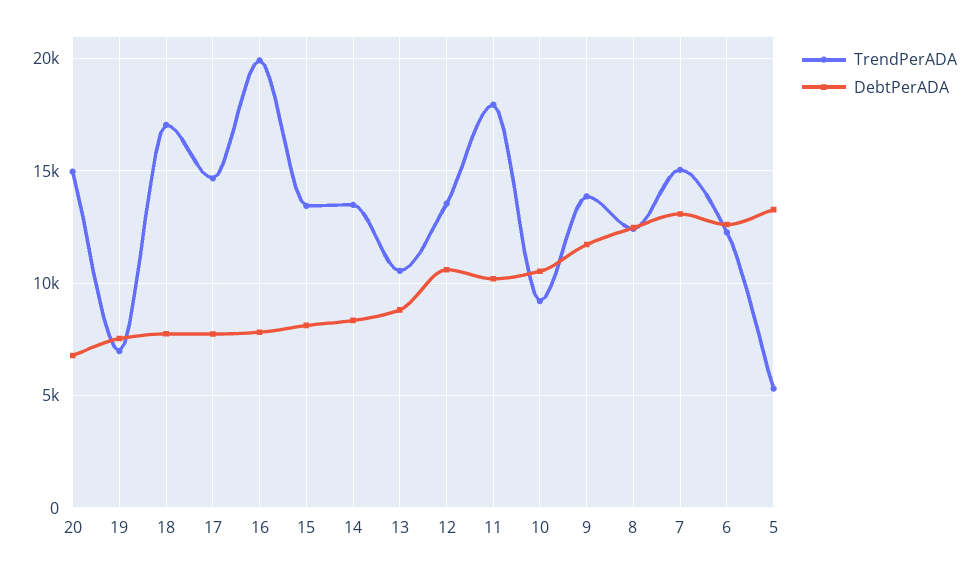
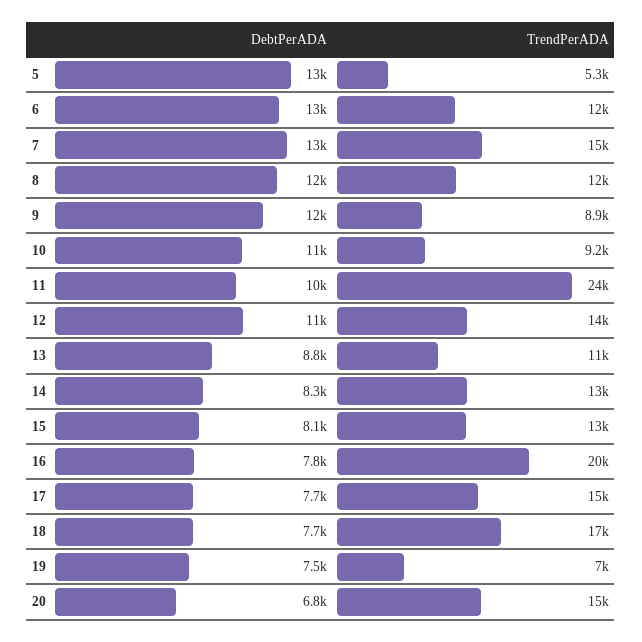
  {
    "TrendPerADA": {
      "20": 15000,
      "19": 7000,
      "18": 17000,
      "17": 15000,
      "16": 20000,
      "15": 13000,
      "14": 13000,
      "13": 11000,
      "12": 14000,
-     "11": 18000,
+     "11": 24000,
      "10": 9200,
-     "9": 14000,
+     "9": 8900,
      "8": 12000,
      "7": 15000,
      "6": 12000,
      "5": 5300
    },
    "DebtPerADA": {
      "20": 6800,
      "19": 7500,
      "18": 7700,
      "17": 7700,
      "16": 7800,
      "15": 8100,
      "14": 8300,
      "13": 8800,
      "12": 11000,
      "11": 10000,
      "10": 11000,
      "9": 12000,
      "8": 12000,
      "7": 13000,
      "6": 13000,
      "5": 13000
    }
  }

